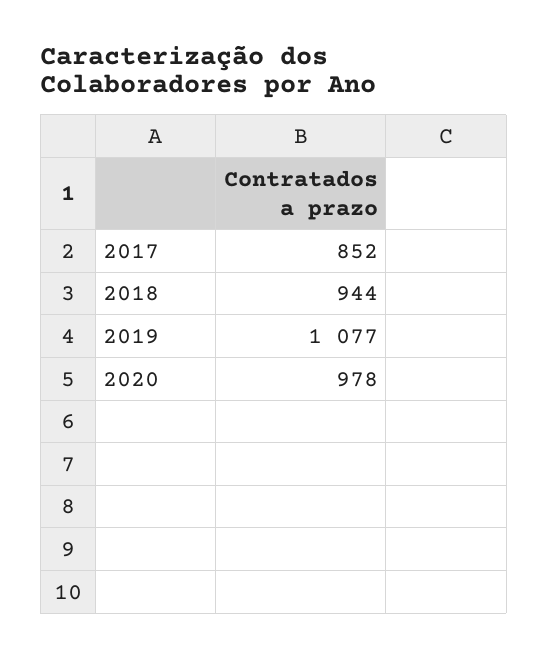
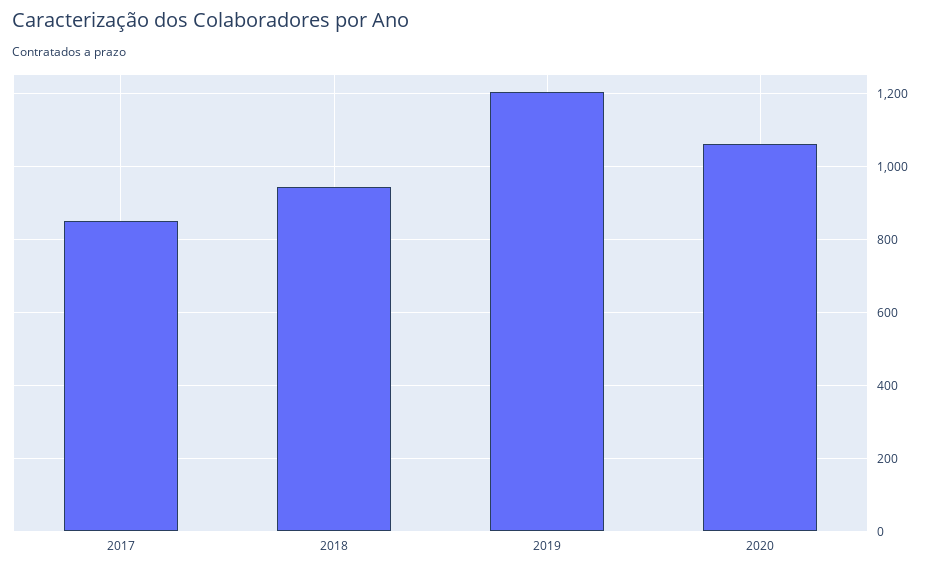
  {
    "2017": 852,
    "2018": 944,
-   "2019": 1077,
+   "2019": 1200,
-   "2020": 978
+   "2020": 1060
  }

